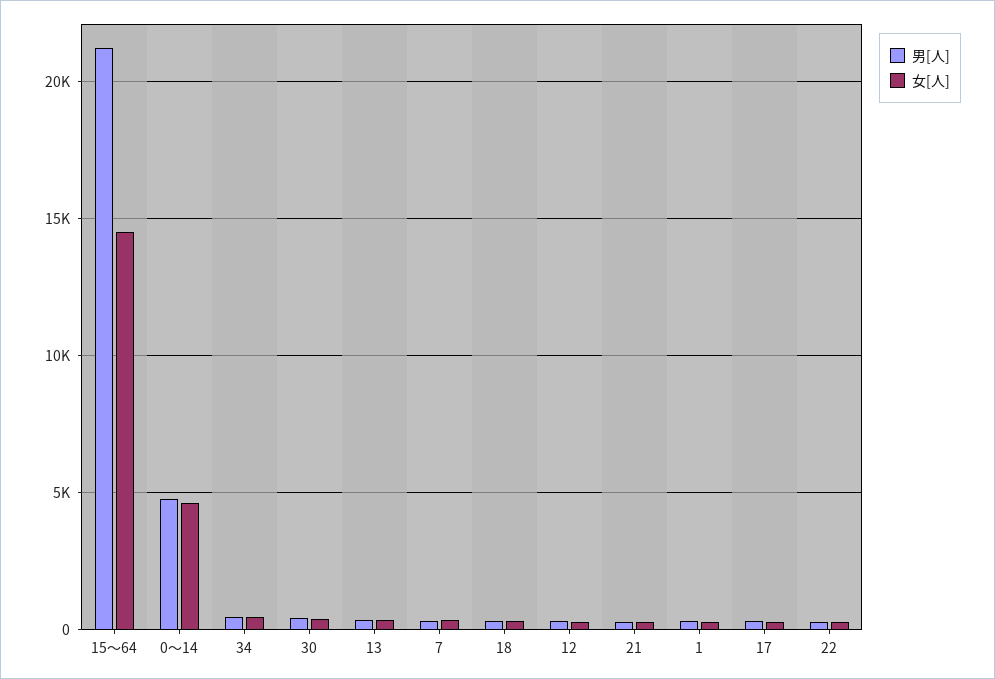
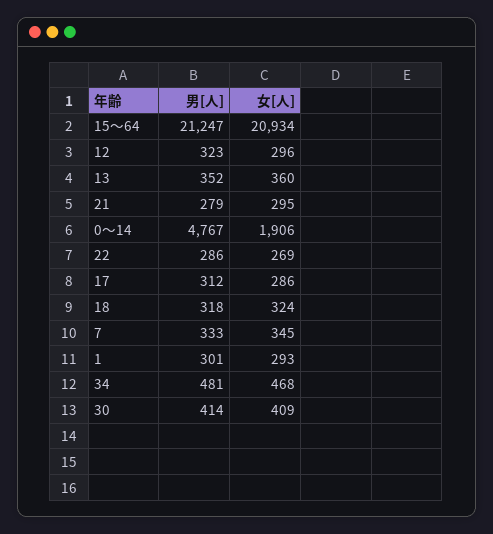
  {
    "男[人]": {
      "15～64": 21247,
      "0～14": 4767,
      "34": 481,
      "30": 414,
      "13": 352,
      "7": 333,
      "18": 318,
      "12": 323,
      "21": 279,
      "1": 301,
      "17": 312,
      "22": 286
    },
    "女[人]": {
-     "15～64": 14500,
+     "15～64": 20934,
-     "0～14": 4500,
+     "0～14": 1906,
      "34": 468,
      "30": 409,
      "13": 360,
      "7": 345,
      "18": 324,
      "12": 296,
      "21": 295,
      "1": 293,
      "17": 286,
      "22": 269
    }
  }

